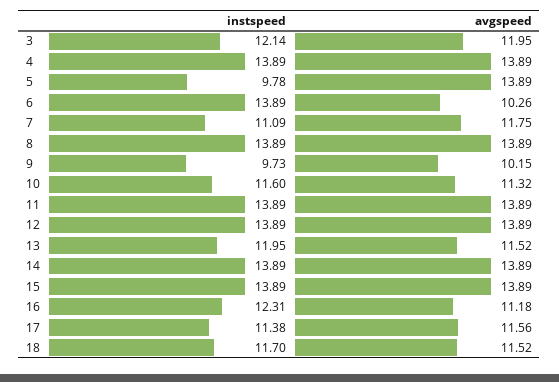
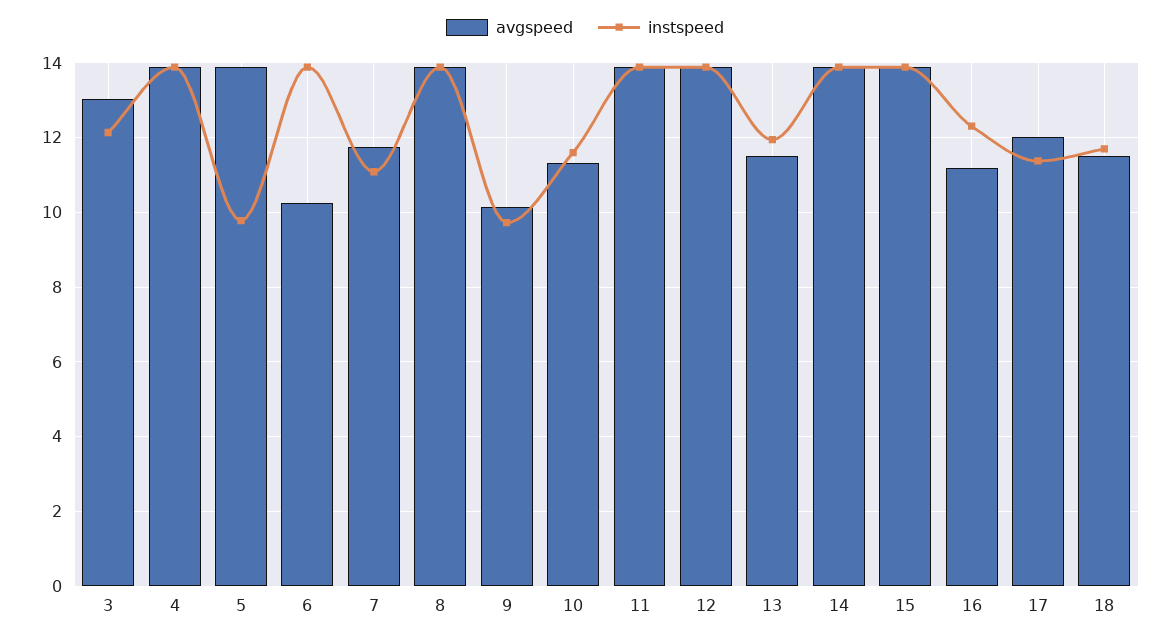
  {
    "instspeed": {
      "3": 12.14,
      "4": 13.89,
      "5": 9.78,
      "6": 13.89,
      "7": 11.09,
      "8": 13.89,
      "9": 9.73,
      "10": 11.6,
      "11": 13.89,
      "12": 13.89,
      "13": 11.95,
      "14": 13.89,
      "15": 13.89,
      "16": 12.31,
      "17": 11.38,
      "18": 11.7
    },
    "avgspeed": {
-     "3": 11.95,
+     "3": 13,
      "4": 13.89,
      "5": 13.89,
      "6": 10.26,
      "7": 11.75,
      "8": 13.89,
      "9": 10.15,
      "10": 11.32,
      "11": 13.89,
      "12": 13.89,
      "13": 11.52,
      "14": 13.89,
      "15": 13.89,
      "16": 11.18,
-     "17": 11.56,
+     "17": 12,
      "18": 11.52
    }
  }

